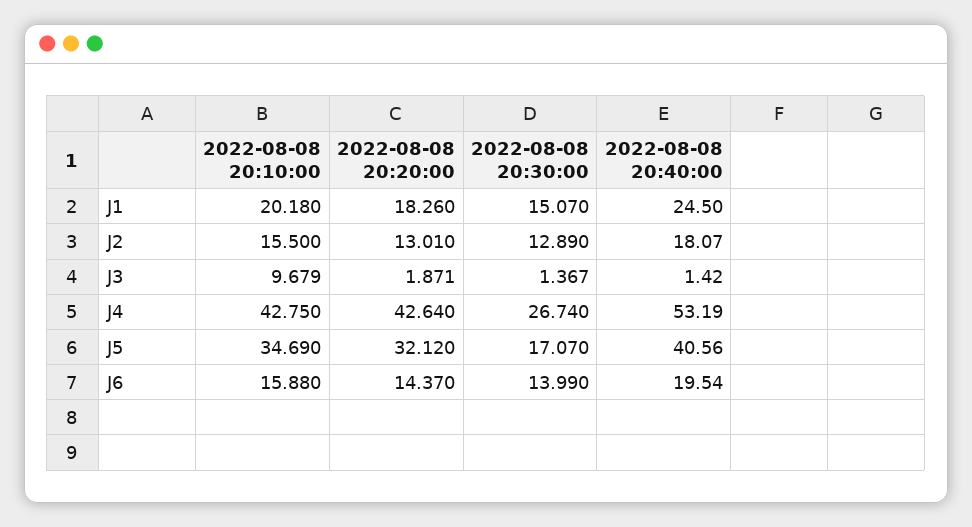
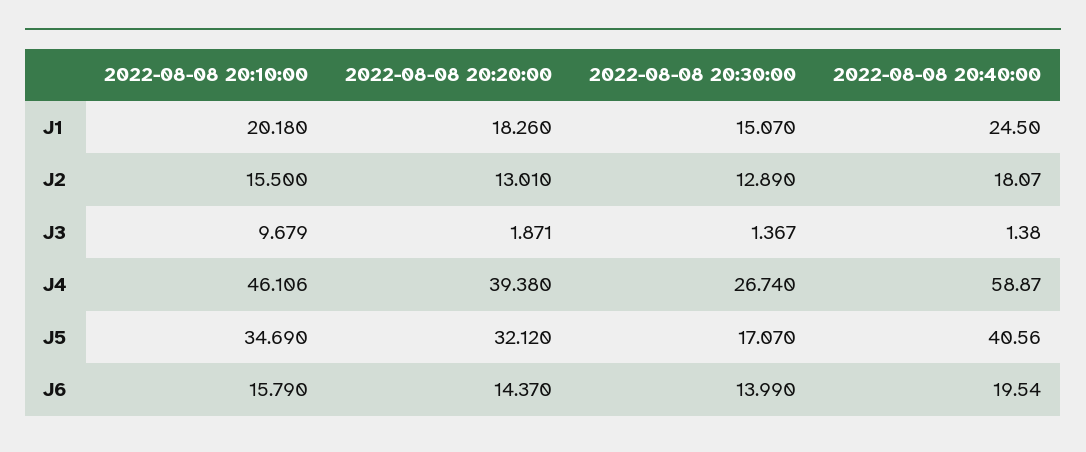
  {
    "2022-08-08 20:10:00": {
      "J1": 20.18,
      "J2": 15.5,
      "J3": 9.679,
-     "J4": 42.75,
+     "J4": 46.106,
      "J5": 34.69,
-     "J6": 15.88
+     "J6": 15.79
    },
    "2022-08-08 20:20:00": {
      "J1": 18.26,
      "J2": 13.01,
      "J3": 1.871,
-     "J4": 42.64,
+     "J4": 39.38,
      "J5": 32.12,
      "J6": 14.37
    },
    "2022-08-08 20:30:00": {
      "J1": 15.07,
      "J2": 12.89,
      "J3": 1.367,
      "J4": 26.74,
      "J5": 17.07,
      "J6": 13.99
    },
    "2022-08-08 20:40:00": {
      "J1": 24.5,
      "J2": 18.07,
-     "J3": 1.42,
+     "J3": 1.38,
-     "J4": 53.19,
+     "J4": 58.87,
      "J5": 40.56,
      "J6": 19.54
    }
  }

